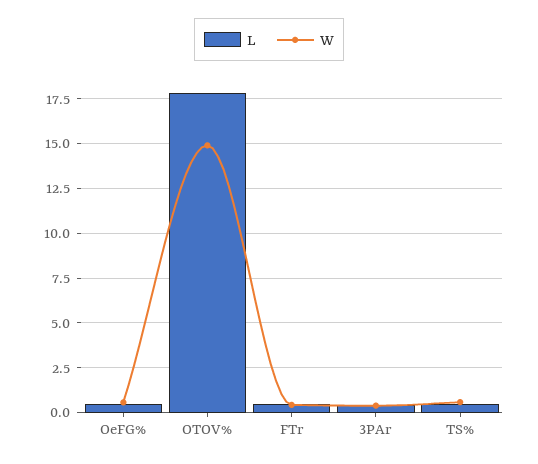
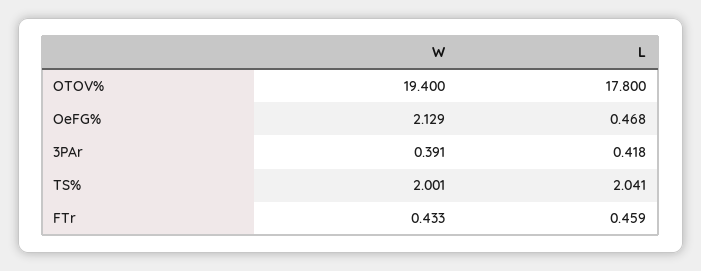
  {
    "L": {
      "OeFG%": 0.468,
      "OTOV%": 17.8,
      "FTr": 0.459,
      "3PAr": 0.418,
-     "TS%": 0.5
+     "TS%": 2.041
    },
    "W": {
-     "OeFG%": 0.5,
+     "OeFG%": 2.129,
-     "OTOV%": 15,
+     "OTOV%": 19.4,
      "FTr": 0.433,
      "3PAr": 0.391,
-     "TS%": 0.5
+     "TS%": 2.001
    }
  }

